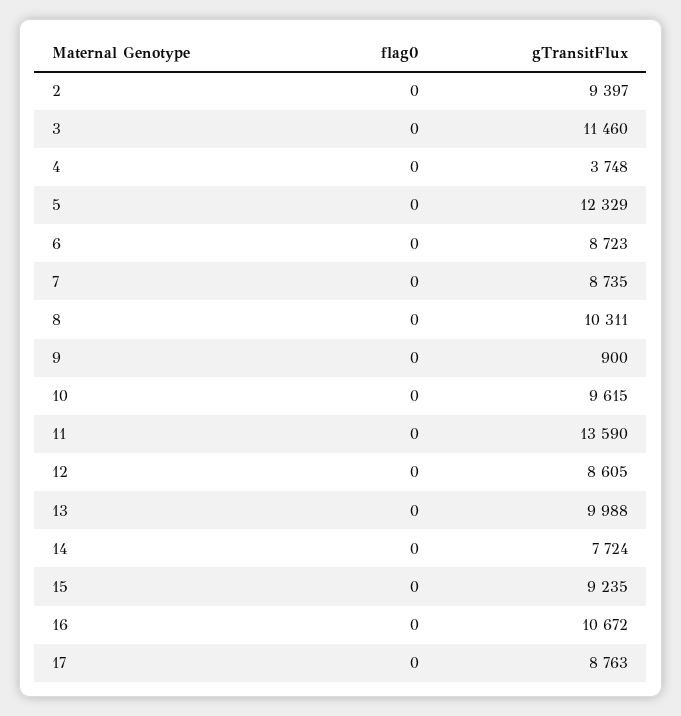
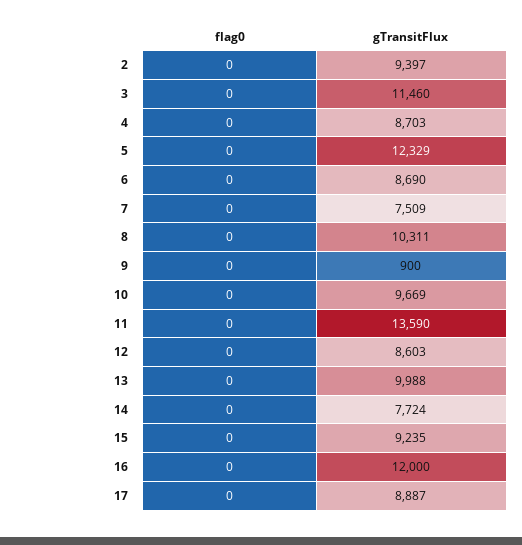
  {
    "flag0": {
      "2": 0,
      "3": 0,
      "4": 0,
      "5": 0,
      "6": 0,
      "7": 0,
      "8": 0,
      "9": 0,
      "10": 0,
      "11": 0,
      "12": 0,
      "13": 0,
      "14": 0,
      "15": 0,
      "16": 0,
      "17": 0
    },
    "gTransitFlux": {
      "2": 9397,
      "3": 11460,
-     "4": 3748,
+     "4": 8703,
      "5": 12329,
-     "6": 8723,
+     "6": 8690,
-     "7": 8735,
+     "7": 7509,
      "8": 10311,
      "9": 900,
-     "10": 9615,
+     "10": 9669,
      "11": 13590,
-     "12": 8605,
+     "12": 8603,
      "13": 9988,
      "14": 7724,
      "15": 9235,
-     "16": 10672,
+     "16": 12000,
-     "17": 8763
+     "17": 8887
    }
  }

